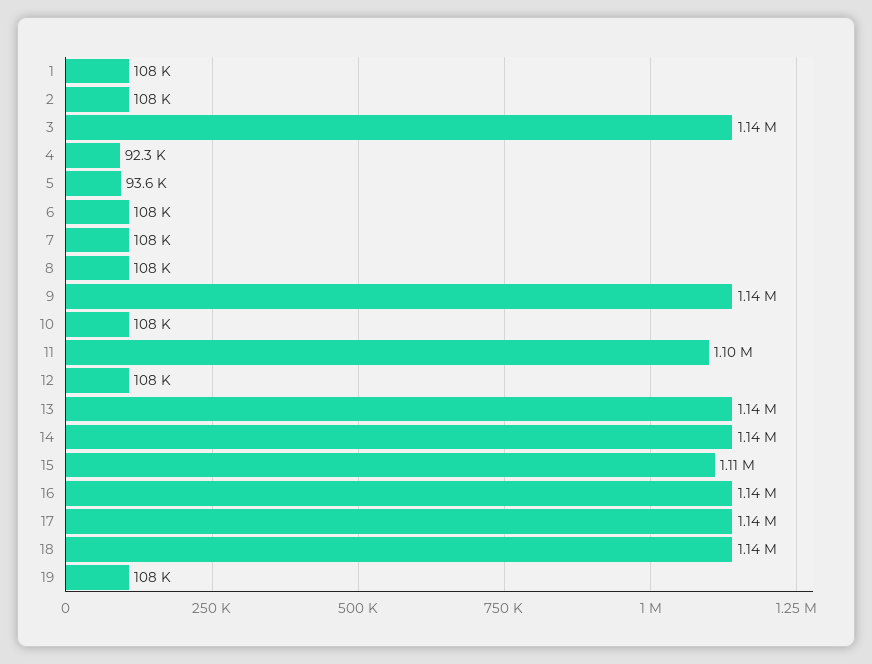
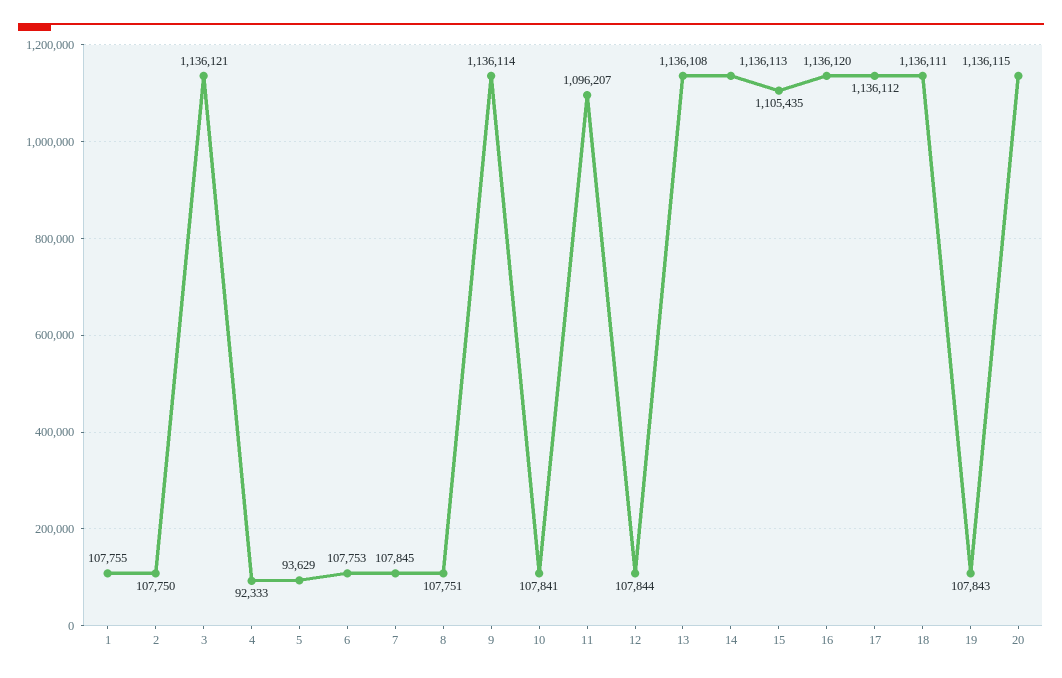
  {
    "1": 107755,
    "2": 107750,
    "3": 1136121,
    "4": 92333,
    "5": 93629,
    "6": 107753,
    "7": 107845,
    "8": 107751,
    "9": 1136114,
    "10": 107841,
    "11": 1096207,
    "12": 107844,
    "13": 1136108,
    "14": 1136113,
    "15": 1105435,
    "16": 1136120,
    "17": 1136112,
    "18": 1136111,
-   "19": 107843
+   "19": 107843,
+   "20": 1136115
  }

